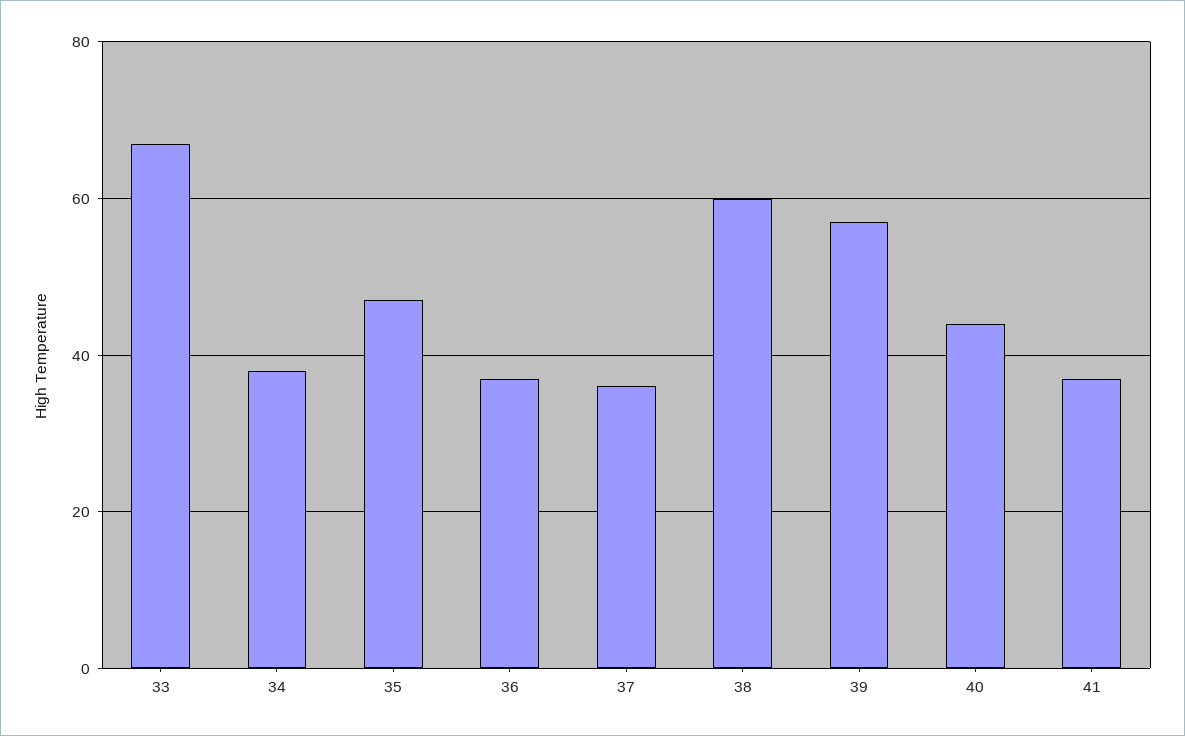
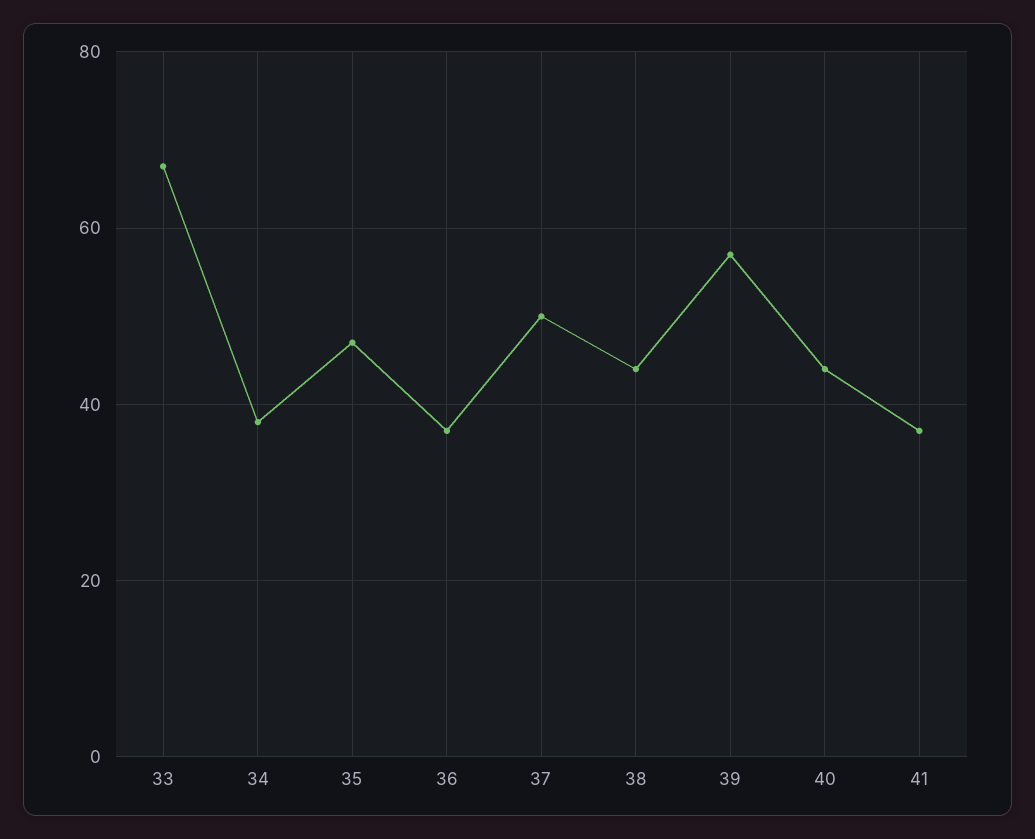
  {
    "33": 65,
    "34": 40,
    "35": 45,
    "36": 35,
-   "37": 35,
+   "37": 50,
-   "38": 60,
+   "38": 45,
    "39": 55,
    "40": 45,
    "41": 35
  }

